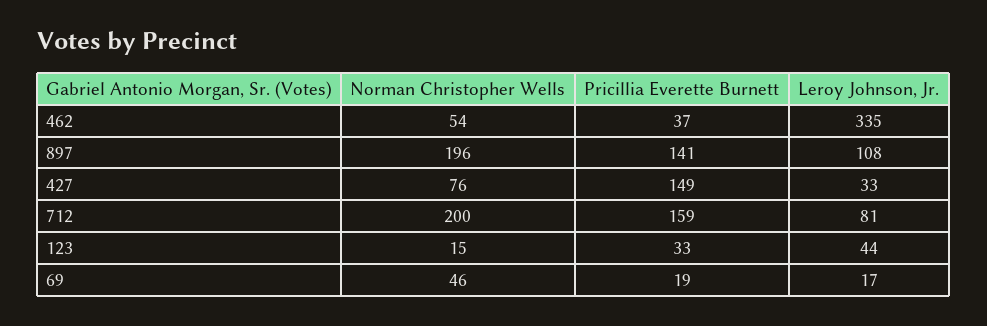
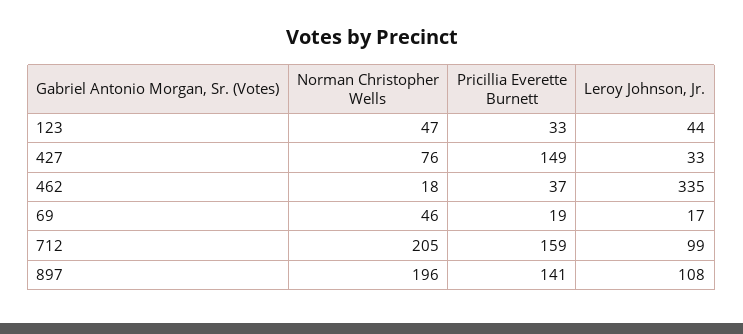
  {
    "Norman Christopher Wells": {
-     "462": 54,
+     "462": 18,
      "897": 196,
      "427": 76,
-     "712": 200,
+     "712": 205,
-     "123": 15,
+     "123": 47,
      "69": 46
    },
    "Pricillia Everette Burnett": {
      "462": 37,
      "897": 141,
      "427": 149,
      "712": 159,
      "123": 33,
      "69": 19
    },
    "Leroy Johnson, Jr.": {
      "462": 335,
      "897": 108,
      "427": 33,
-     "712": 81,
+     "712": 99,
      "123": 44,
      "69": 17
    }
  }

